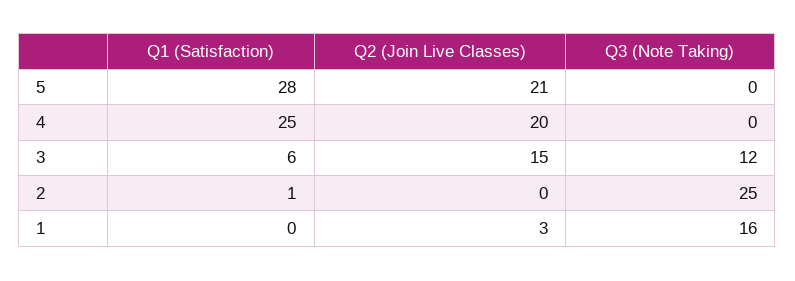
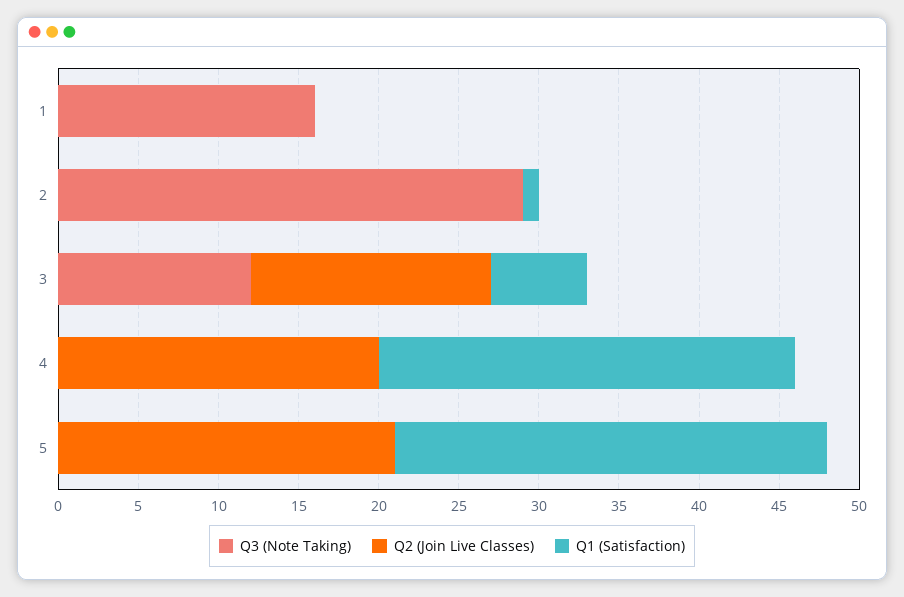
  {
    "Q1 (Satisfaction)": {
-     "5": 28,
+     "5": 27,
-     "4": 25,
+     "4": 26,
      "3": 6,
      "2": 1,
      "1": 0
    },
    "Q2 (Join Live Classes)": {
      "5": 21,
      "4": 20,
      "3": 15,
      "2": 0,
-     "1": 3
+     "1": 0
    },
    "Q3 (Note Taking)": {
      "5": 0,
      "4": 0,
      "3": 12,
-     "2": 25,
+     "2": 29,
      "1": 16
    }
  }

